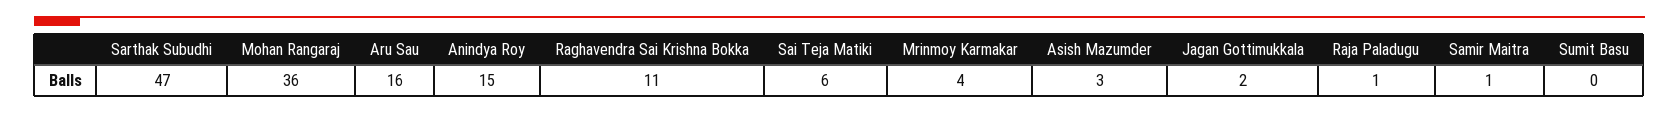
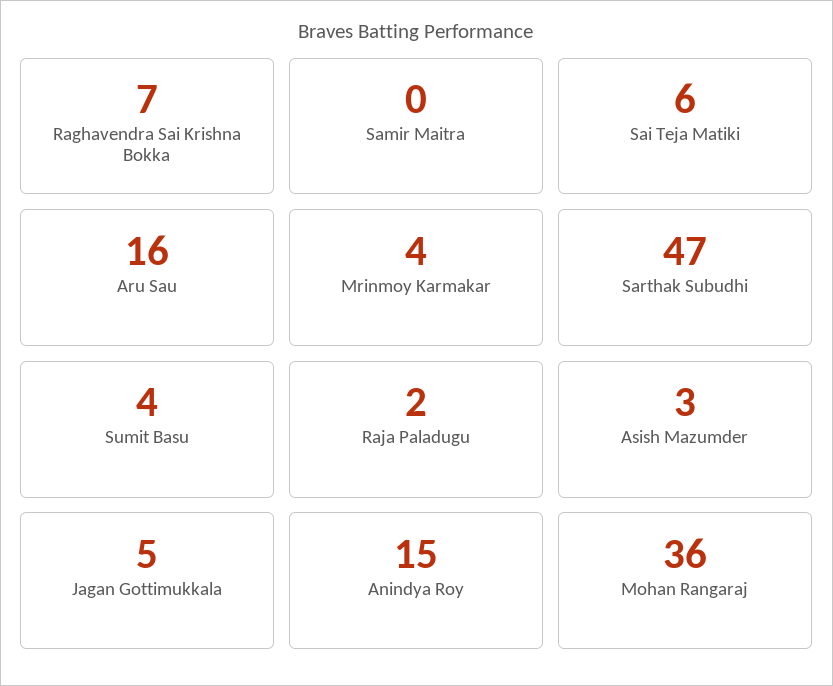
  {
    "Sarthak Subudhi": 47,
    "Mohan Rangaraj": 36,
    "Aru Sau": 16,
    "Anindya Roy": 15,
-   "Raghavendra Sai Krishna Bokka": 11,
+   "Raghavendra Sai Krishna Bokka": 7,
    "Sai Teja Matiki": 6,
    "Mrinmoy Karmakar": 4,
    "Asish Mazumder": 3,
-   "Jagan Gottimukkala": 2,
+   "Jagan Gottimukkala": 5,
-   "Raja Paladugu": 1,
+   "Raja Paladugu": 2,
-   "Samir Maitra": 1,
+   "Samir Maitra": 0,
-   "Sumit Basu": 0
+   "Sumit Basu": 4
  }

